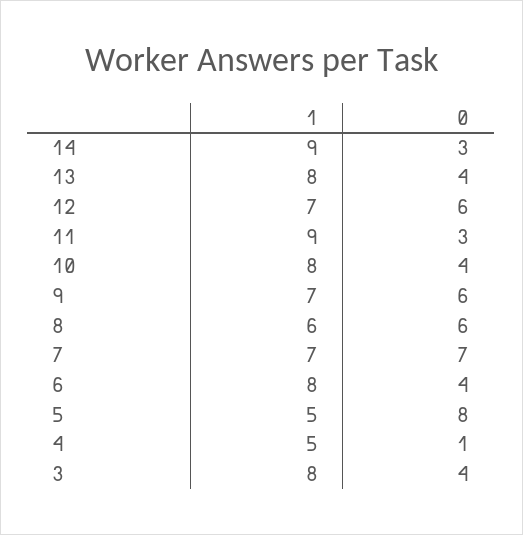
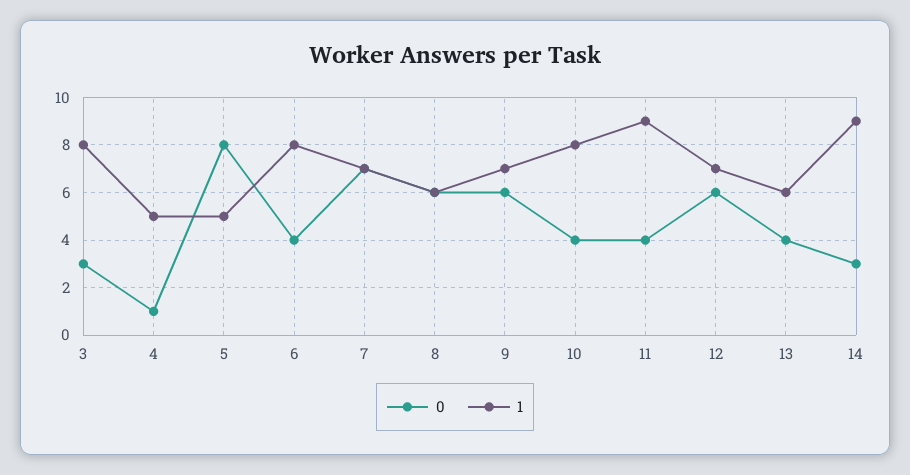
  {
    "1": {
      "14": 9,
-     "13": 8,
+     "13": 6,
      "12": 7,
      "11": 9,
      "10": 8,
      "9": 7,
      "8": 6,
      "7": 7,
      "6": 8,
      "5": 5,
      "4": 5,
      "3": 8
    },
    "0": {
      "14": 3,
      "13": 4,
      "12": 6,
-     "11": 3,
+     "11": 4,
      "10": 4,
      "9": 6,
      "8": 6,
      "7": 7,
      "6": 4,
      "5": 8,
      "4": 1,
-     "3": 4
+     "3": 3
    }
  }

